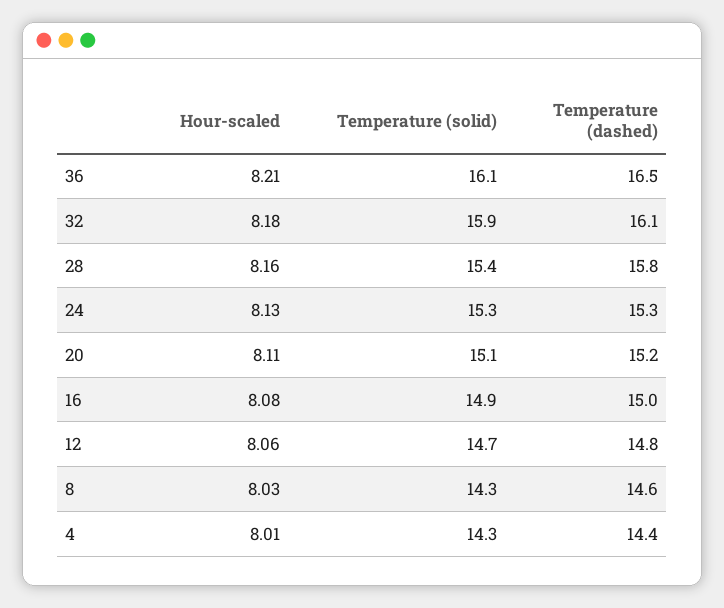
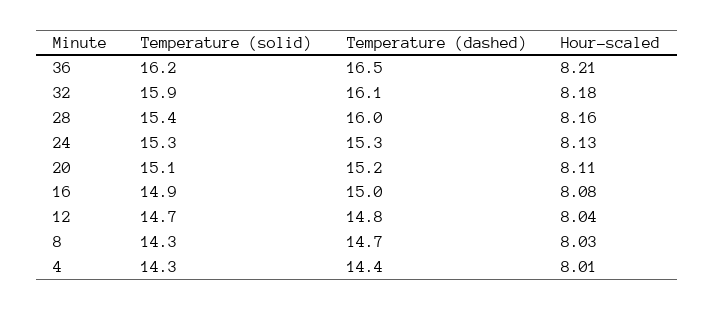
  {
    "Hour-scaled": {
      "36": 8.21,
      "32": 8.18,
      "28": 8.16,
      "24": 8.13,
      "20": 8.11,
      "16": 8.08,
-     "12": 8.06,
+     "12": 8.04,
      "8": 8.03,
      "4": 8.01
    },
    "Temperature (solid)": {
-     "36": 16.1,
+     "36": 16.2,
      "32": 15.9,
      "28": 15.4,
      "24": 15.3,
      "20": 15.1,
      "16": 14.9,
      "12": 14.7,
      "8": 14.3,
      "4": 14.3
    },
    "Temperature (dashed)": {
      "36": 16.5,
      "32": 16.1,
-     "28": 15.8,
+     "28": 16,
      "24": 15.3,
      "20": 15.2,
      "16": 15,
      "12": 14.8,
-     "8": 14.6,
+     "8": 14.7,
      "4": 14.4
    }
  }

